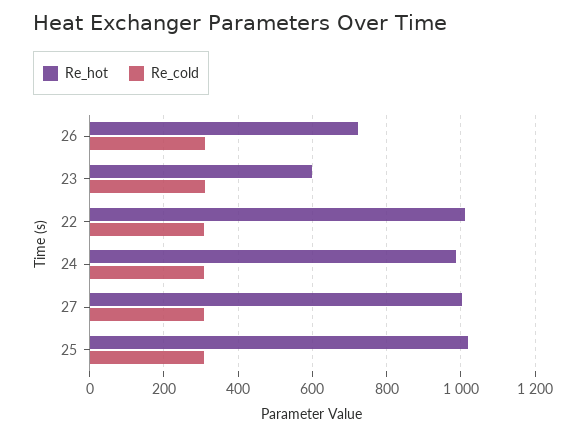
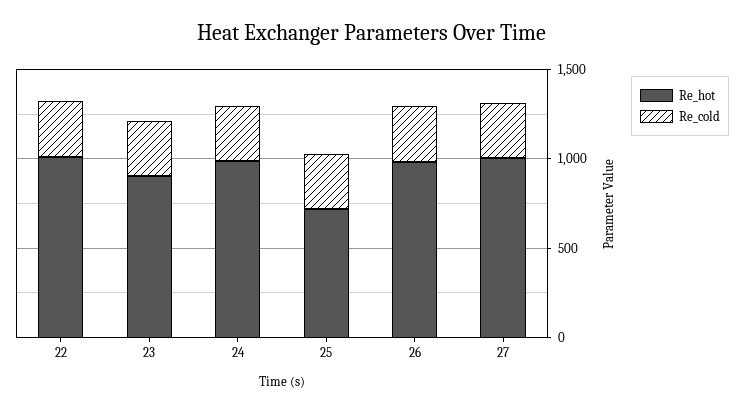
  {
    "Re_hot": {
-     "26": 720,
+     "26": 1000,
-     "23": 600,
+     "23": 900,
      "22": 1020,
      "24": 980,
      "27": 1000,
-     "25": 1020
+     "25": 700
    },
    "Re_cold": {
      "26": 320,
      "23": 300,
      "22": 300,
      "24": 300,
      "27": 300,
      "25": 300
    }
  }

